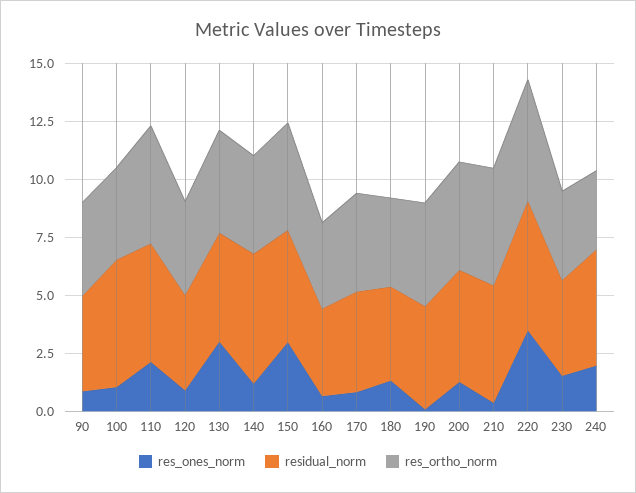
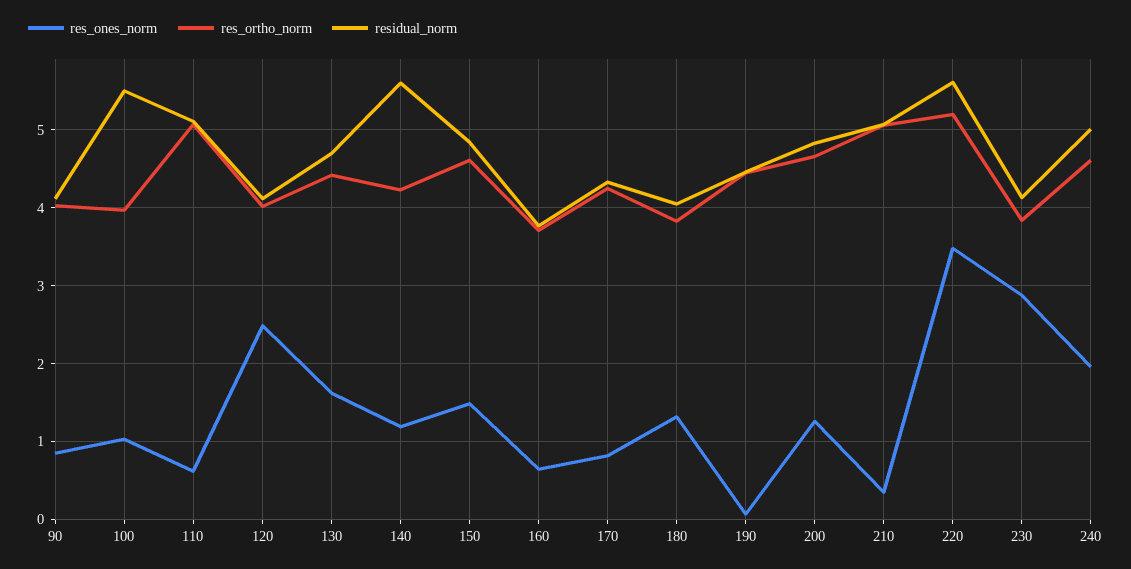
  {
    "res_ones_norm": {
      "90": 0.9,
      "100": 1,
-     "110": 2,
+     "110": 0.6,
-     "120": 1,
+     "120": 2.5,
-     "130": 3,
+     "130": 1.6,
      "140": 1.2,
-     "150": 3,
+     "150": 1.5,
      "160": 0.7,
      "170": 0.8,
      "180": 1.3,
      "190": 0.1,
      "200": 1.3,
      "210": 0.4,
      "220": 3.5,
-     "230": 1.5,
+     "230": 2.9,
      "240": 2
    },
    "residual_norm": {
      "90": 4.1,
      "100": 5.5,
      "110": 5.1,
      "120": 4.1,
      "130": 4.7,
      "140": 5.6,
      "150": 4.8,
      "160": 3.8,
      "170": 4.3,
      "180": 4.1,
      "190": 4.5,
      "200": 4.8,
      "210": 5.1,
      "220": 5.6,
      "230": 4.1,
      "240": 5
    },
    "res_ortho_norm": {
      "90": 4,
      "100": 4,
      "110": 5.1,
      "120": 4,
      "130": 4.4,
      "140": 4.2,
      "150": 4.6,
      "160": 3.7,
      "170": 4.3,
      "180": 3.8,
      "190": 4.5,
      "200": 4.7,
      "210": 5.1,
      "220": 5.2,
      "230": 3.8,
-     "240": 3.5
+     "240": 4.6
    }
  }

